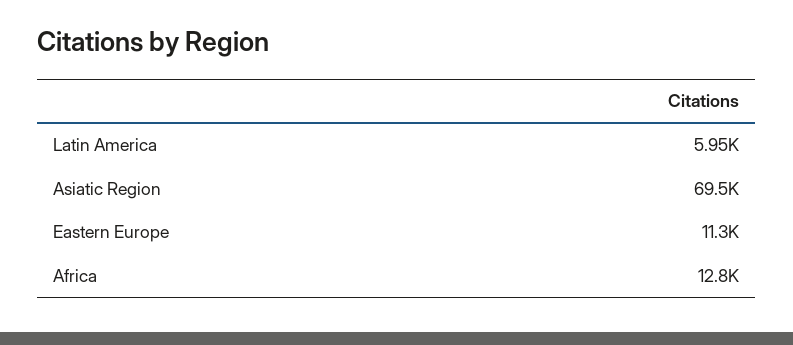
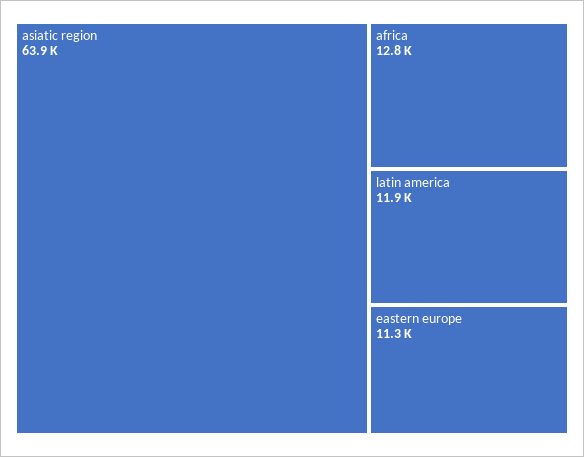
  {
-   "Latin America": 5950,
+   "Latin America": 11900,
-   "Asiatic Region": 69500,
+   "Asiatic Region": 63900,
    "Eastern Europe": 11300,
    "Africa": 12800
  }

